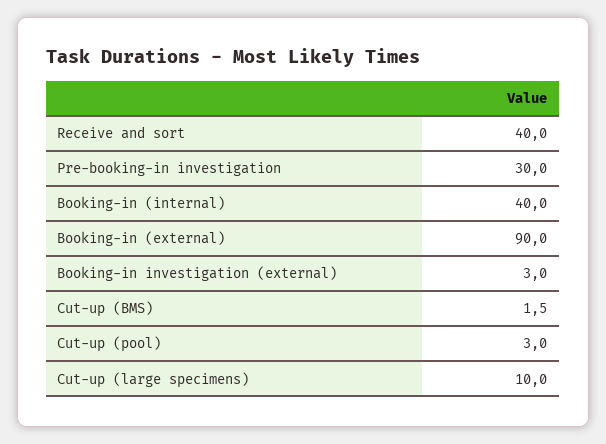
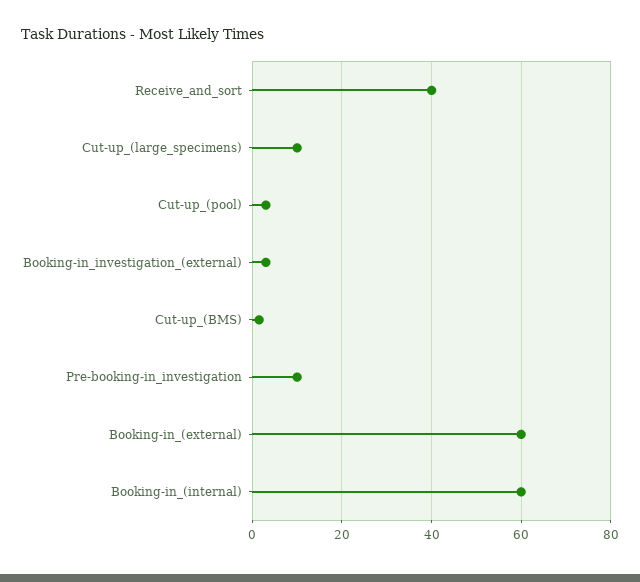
  {
    "Receive and sort": 40,
-   "Pre-booking-in investigation": 30,
+   "Pre-booking-in investigation": 10,
-   "Booking-in (internal)": 40,
+   "Booking-in (internal)": 60,
-   "Booking-in (external)": 90,
+   "Booking-in (external)": 60,
    "Booking-in investigation (external)": 3,
    "Cut-up (BMS)": 1.5,
    "Cut-up (pool)": 3,
    "Cut-up (large specimens)": 10
  }

